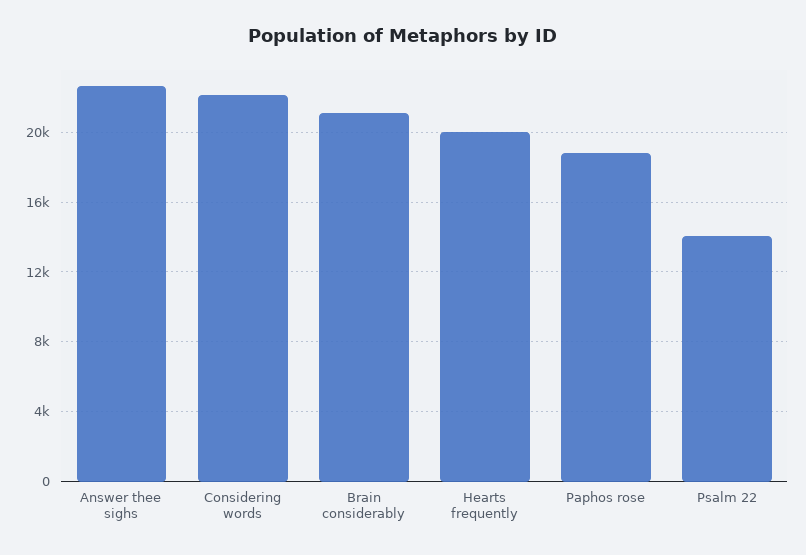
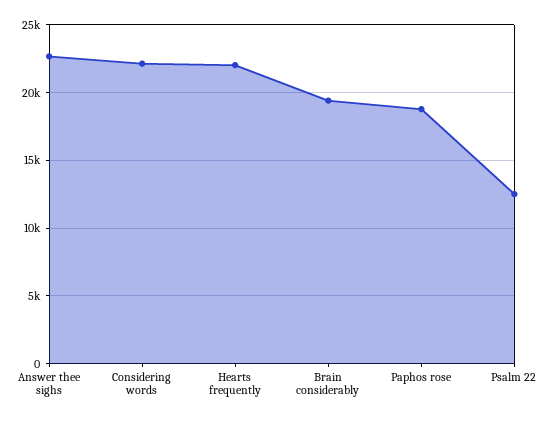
  {
    "Answer thee sighs": 22500,
    "Considering words": 22000,
-   "Brain considerably": 21000,
+   "Brain considerably": 19500,
-   "Hearts frequently": 20000,
+   "Hearts frequently": 22000,
    "Paphos rose": 19000,
-   "Psalm 22": 14000
+   "Psalm 22": 12500
  }

